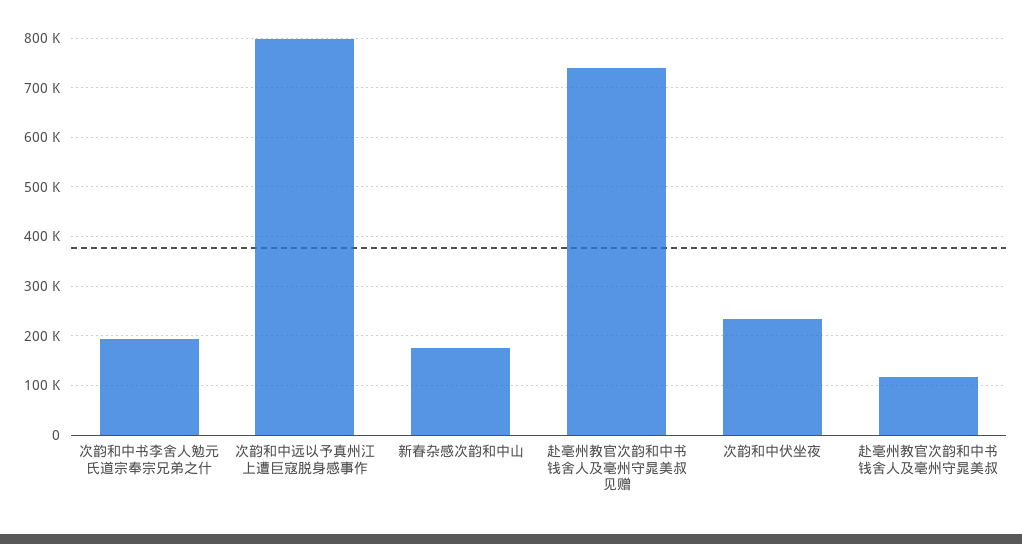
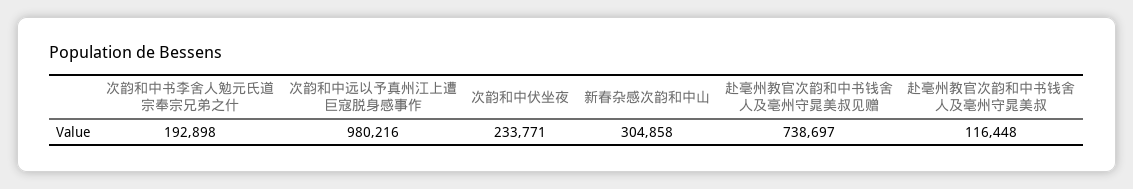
  {
    "次韵和中书李舍人勉元氏道宗奉宗兄弟之什": 192898,
-   "次韵和中远以予真州江上遭巨寇脱身感事作": 800000,
+   "次韵和中远以予真州江上遭巨寇脱身感事作": 980216,
-   "新春杂感次韵和中山": 180000,
+   "新春杂感次韵和中山": 304858,
    "赴亳州教官次韵和中书钱舍人及亳州守晁美叔见赠": 738697,
    "次韵和中伏坐夜": 233771,
    "赴亳州教官次韵和中书钱舍人及亳州守晁美叔": 116448
  }

